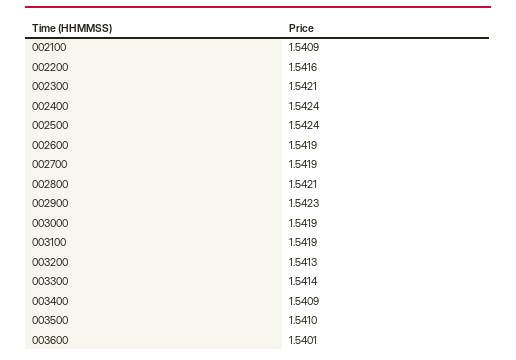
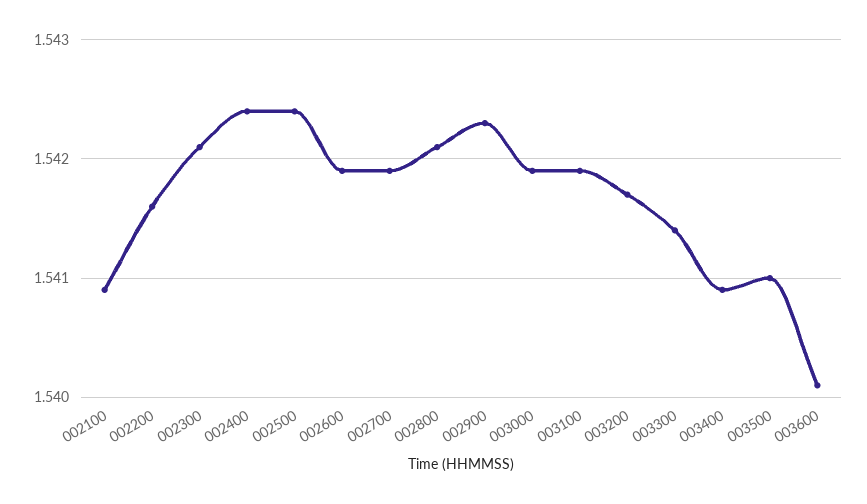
  {
    "002100": 1.5409,
    "002200": 1.5416,
    "002300": 1.5421,
    "002400": 1.5424,
    "002500": 1.5424,
    "002600": 1.5419,
    "002700": 1.5419,
    "002800": 1.5421,
    "002900": 1.5423,
    "003000": 1.5419,
    "003100": 1.5419,
-   "003200": 1.5413,
+   "003200": 1.5417,
    "003300": 1.5414,
    "003400": 1.5409,
    "003500": 1.541,
    "003600": 1.5401
  }

